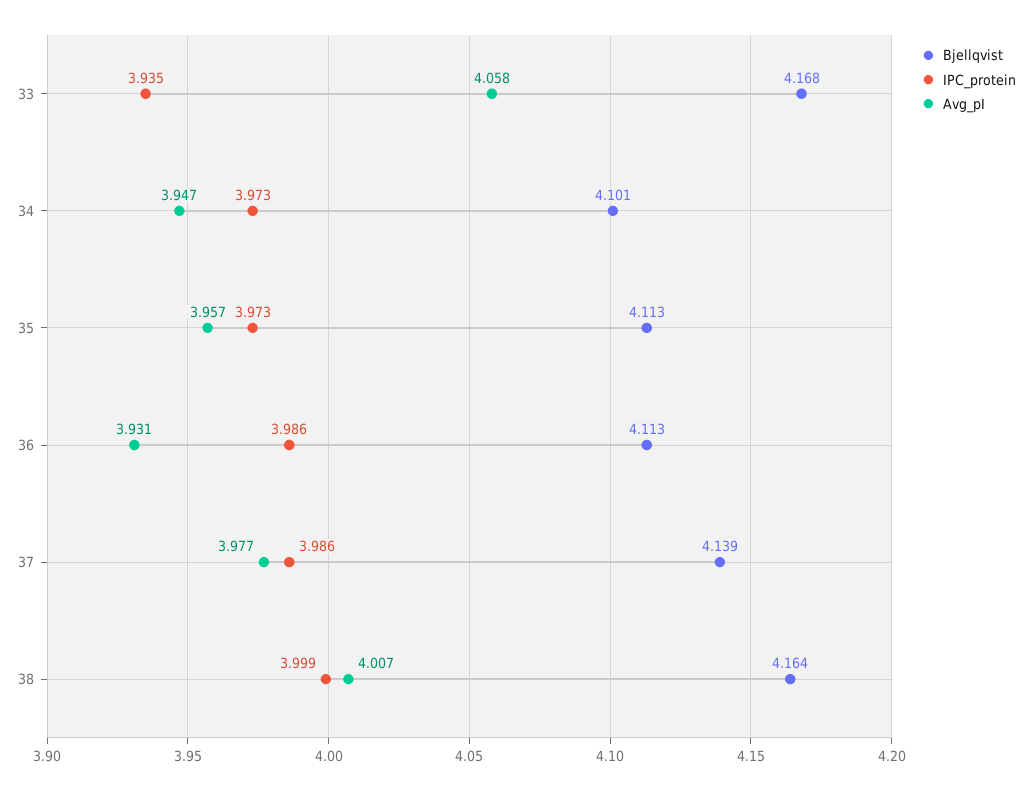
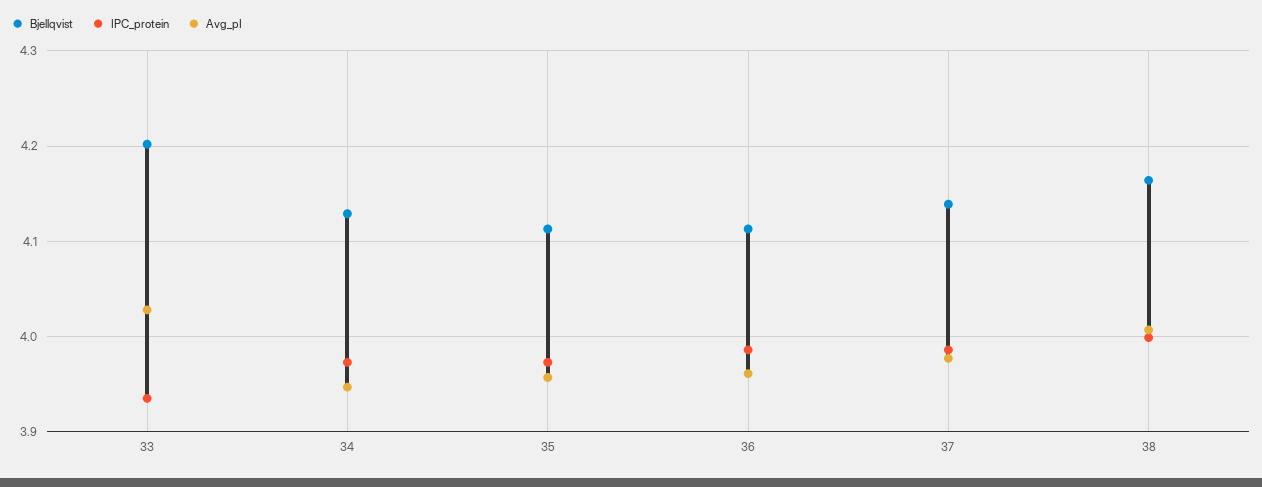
  {
    "Bjellqvist": {
-     "33": 4.168,
+     "33": 4.2,
-     "34": 4.101,
+     "34": 4.13,
      "35": 4.113,
      "36": 4.113,
      "37": 4.139,
      "38": 4.164
    },
    "IPC_protein": {
      "33": 3.935,
      "34": 3.973,
      "35": 3.973,
      "36": 3.986,
      "37": 3.986,
      "38": 3.999
    },
    "Avg_pI": {
-     "33": 4.058,
+     "33": 4.03,
      "34": 3.947,
      "35": 3.957,
-     "36": 3.931,
+     "36": 3.96,
      "37": 3.977,
      "38": 4.007
    }
  }

